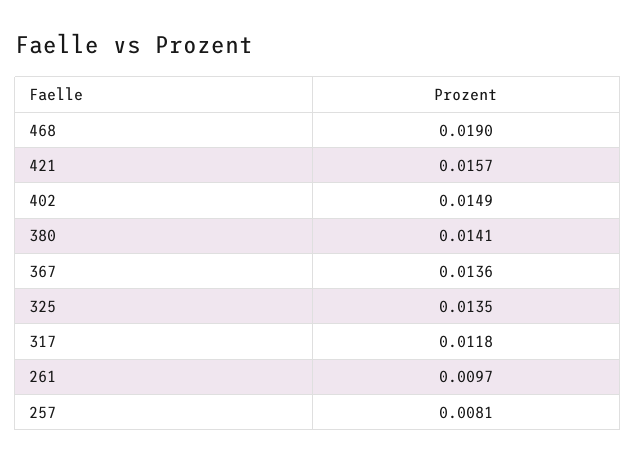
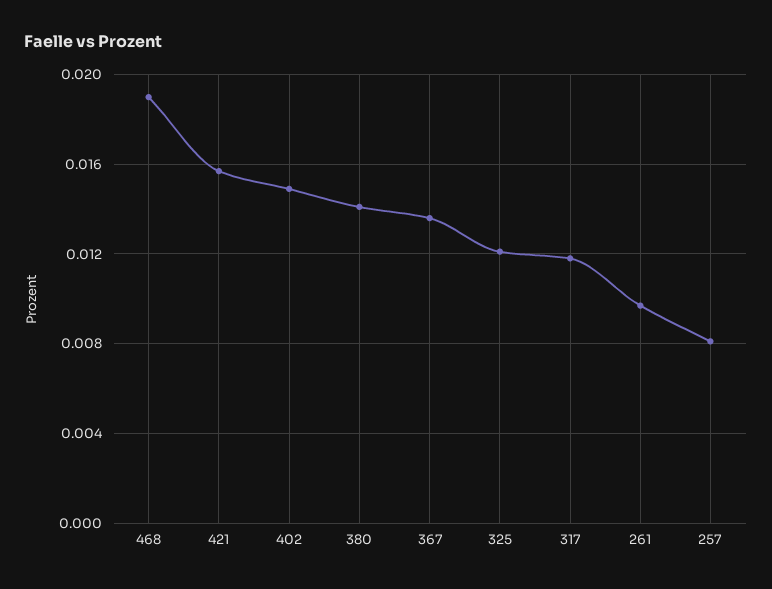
  {
    "468": 0.019,
    "421": 0.0157,
    "402": 0.0149,
    "380": 0.0141,
    "367": 0.0136,
-   "325": 0.0135,
+   "325": 0.012,
    "317": 0.0118,
    "261": 0.0097,
    "257": 0.0081
  }

